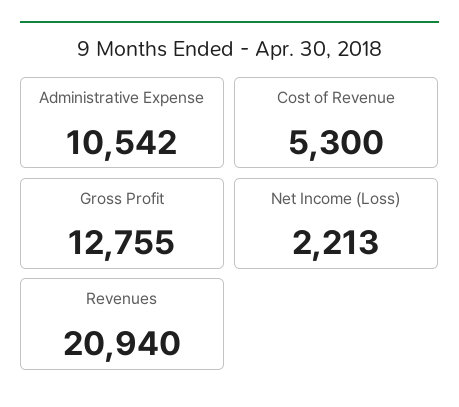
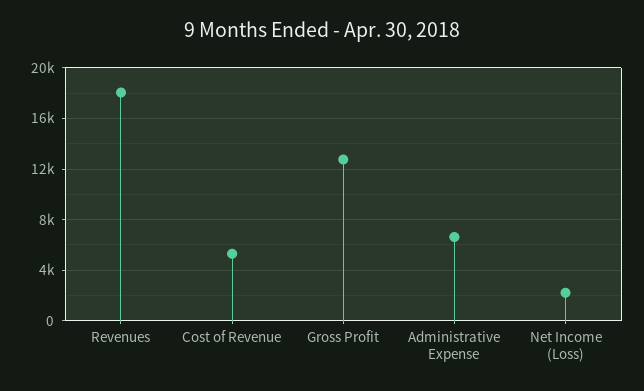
  {
-   "Administrative Expense": 10542,
+   "Administrative Expense": 6500,
    "Cost of Revenue": 5300,
    "Gross Profit": 12755,
    "Net Income (Loss)": 2213,
-   "Revenues": 20940
+   "Revenues": 18000
  }

